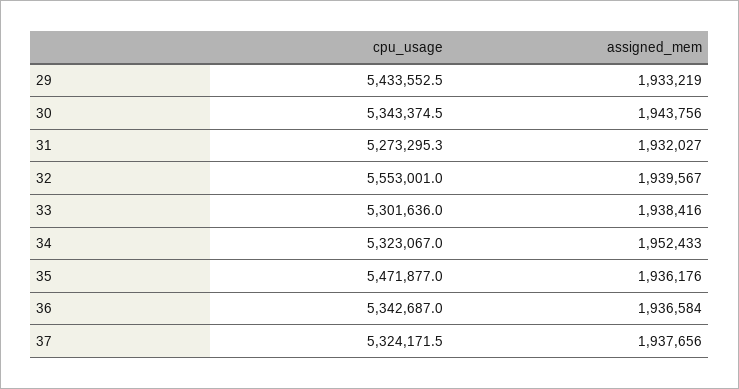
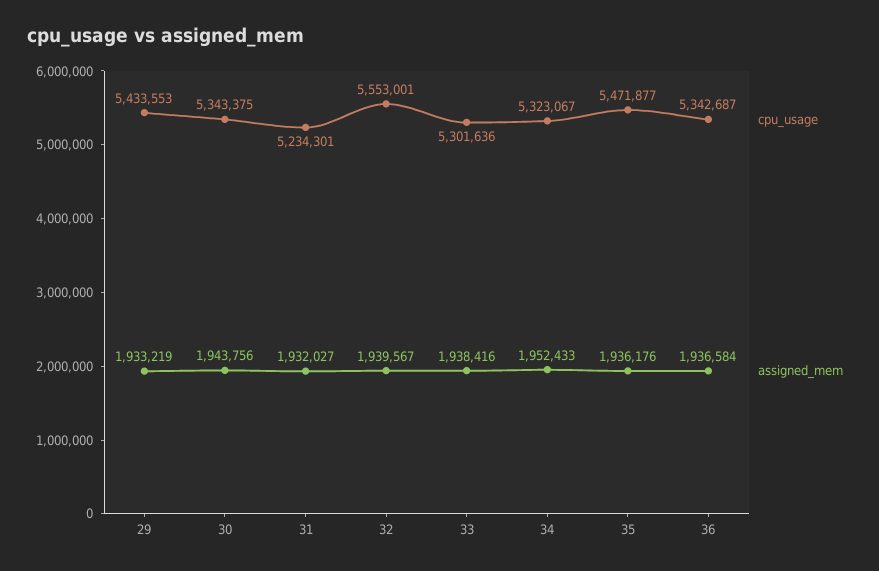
  {
    "cpu_usage": {
      "29": 5433552.5,
      "30": 5343374.5,
-     "31": 5273295.3,
+     "31": 5234301,
      "32": 5553001,
      "33": 5301636,
      "34": 5323067,
      "35": 5471877,
-     "36": 5342687,
+     "36": 5342687
-     "37": 5324171.5
    },
    "assigned_mem": {
      "29": 1933219,
      "30": 1943756,
      "31": 1932027,
      "32": 1939567,
      "33": 1938416,
      "34": 1952433,
      "35": 1936176,
-     "36": 1936584,
+     "36": 1936584
-     "37": 1937656
    }
  }

